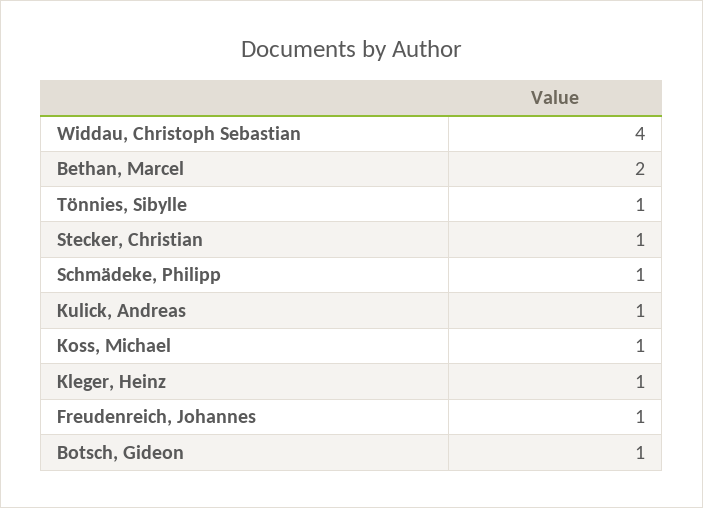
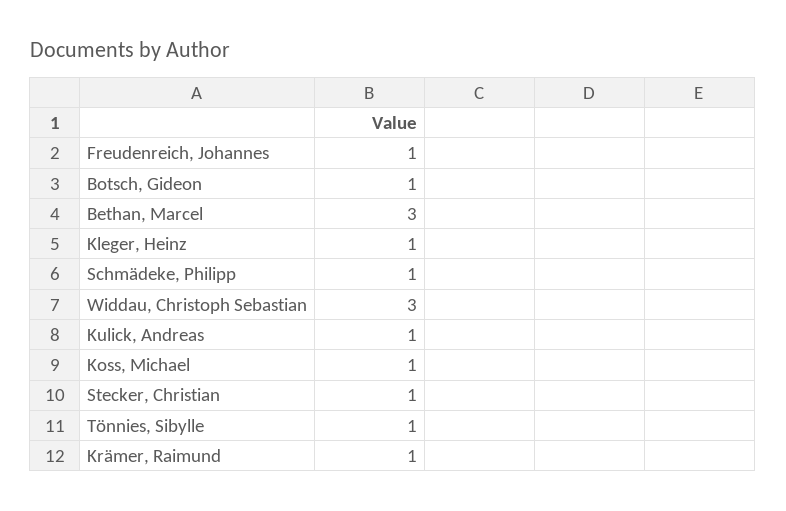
  {
-   "Widdau, Christoph Sebastian": 4,
+   "Widdau, Christoph Sebastian": 3,
-   "Bethan, Marcel": 2,
+   "Bethan, Marcel": 3,
    "Tönnies, Sibylle": 1,
    "Stecker, Christian": 1,
    "Schmädeke, Philipp": 1,
    "Kulick, Andreas": 1,
    "Koss, Michael": 1,
    "Kleger, Heinz": 1,
    "Freudenreich, Johannes": 1,
-   "Botsch, Gideon": 1
+   "Botsch, Gideon": 1,
+   "Krämer, Raimund": 1
  }

